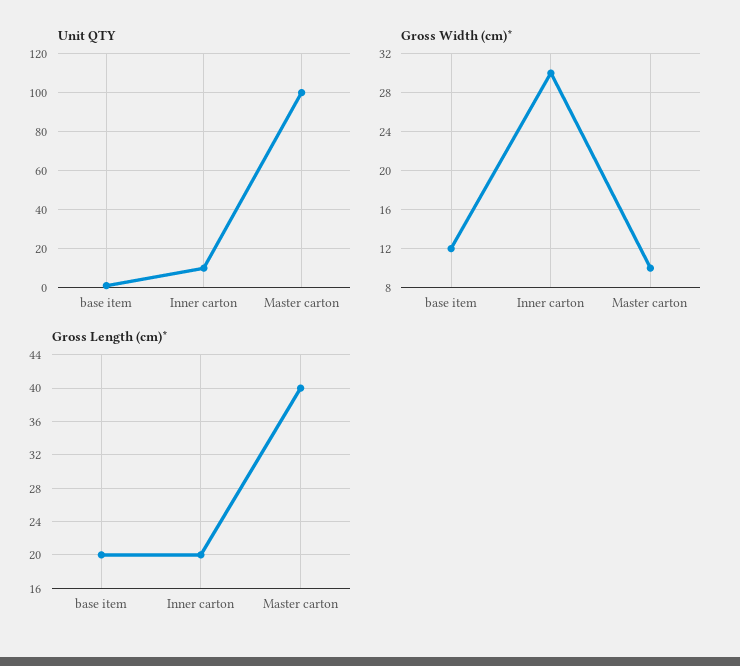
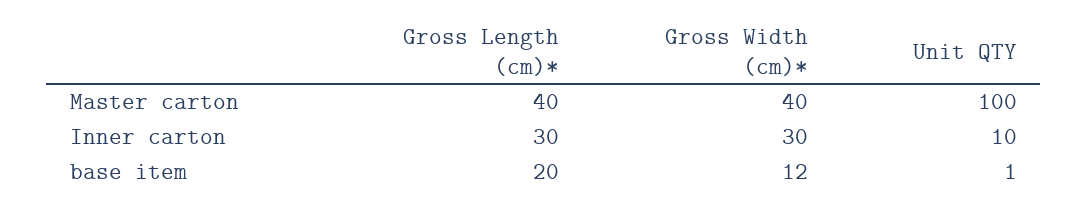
  {
    "Unit QTY": {
      "base item": 1,
      "Inner carton": 10,
      "Master carton": 100
    },
    "Gross Width (cm)*": {
      "base item": 12,
      "Inner carton": 30,
-     "Master carton": 10
+     "Master carton": 40
    },
    "Gross Length (cm)*": {
      "base item": 20,
-     "Inner carton": 20,
+     "Inner carton": 30,
      "Master carton": 40
    }
  }

